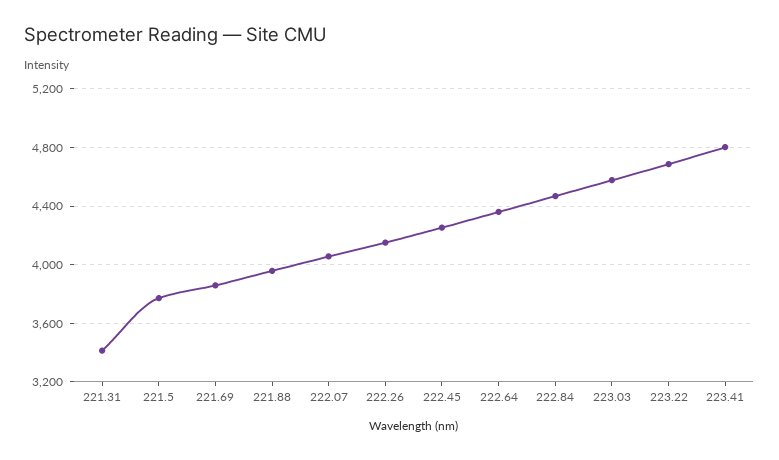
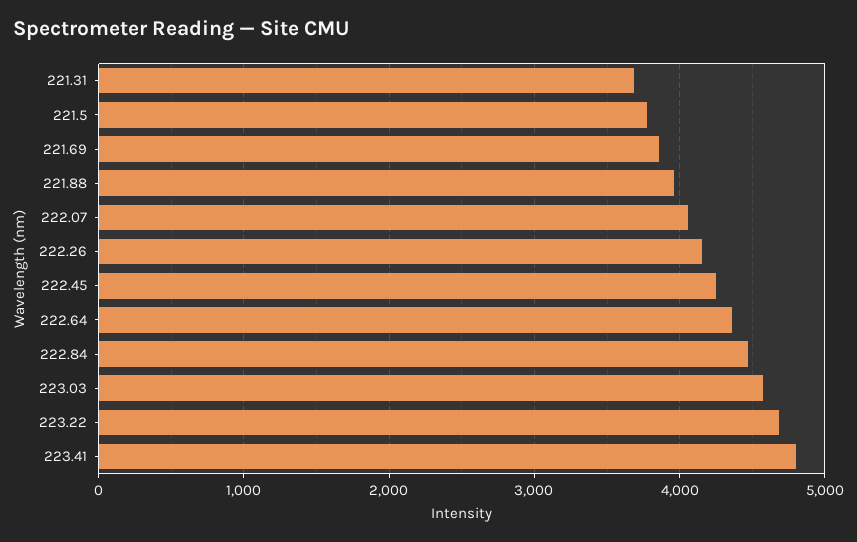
  {
-   "221.31": 3400,
+   "221.31": 3700,
    "221.5": 3750,
    "221.69": 3850,
    "221.88": 3950,
    "222.07": 4050,
    "222.26": 4150,
    "222.45": 4250,
    "222.64": 4350,
    "222.84": 4450,
    "223.03": 4600,
    "223.22": 4700,
    "223.41": 4800
  }

